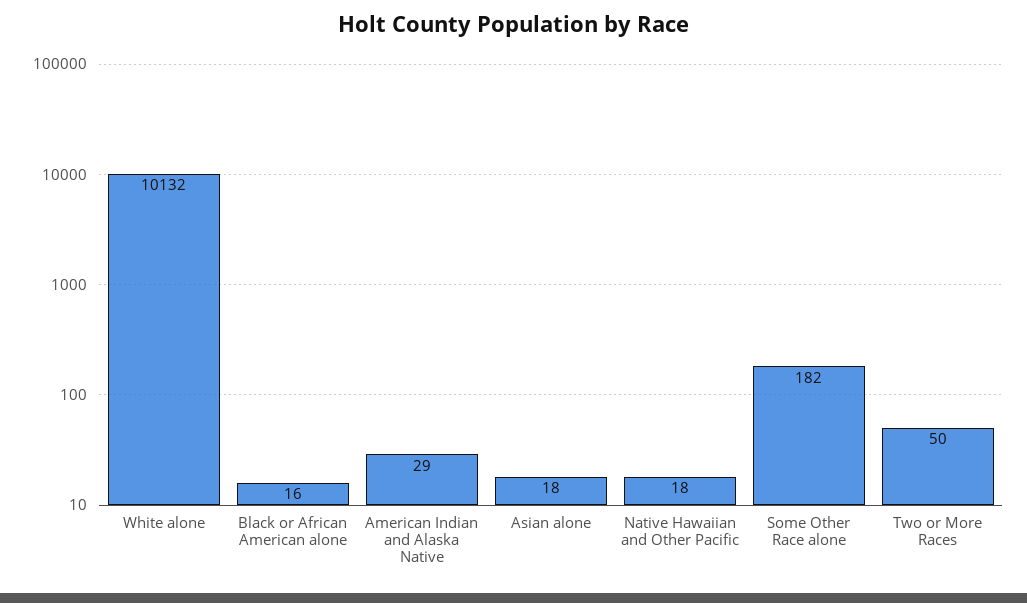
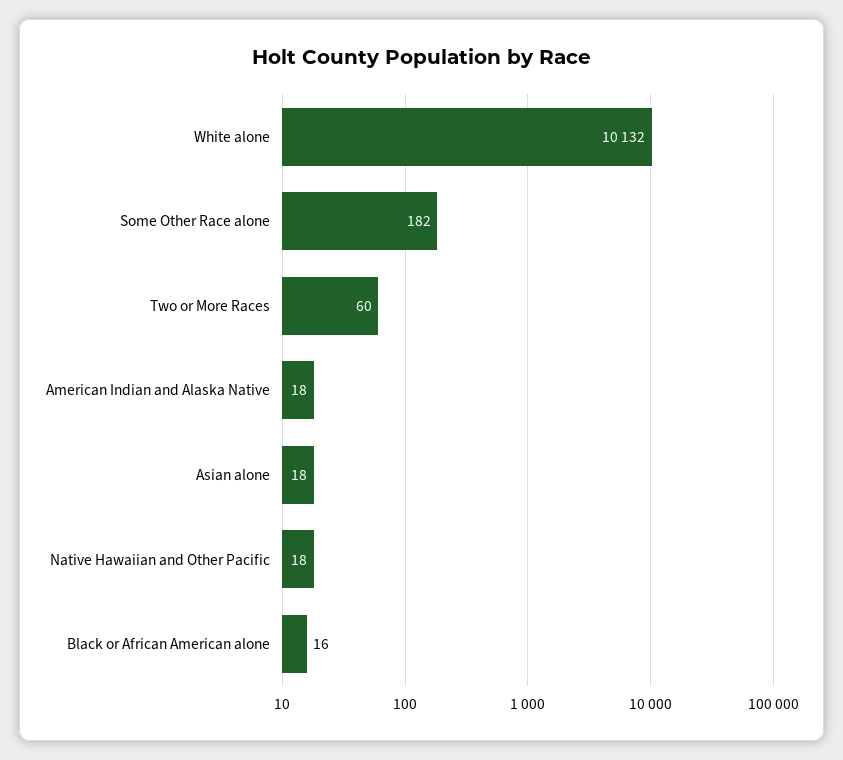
  {
    "White alone": 10132,
    "Black or African American alone": 16,
-   "American Indian and Alaska Native": 29,
+   "American Indian and Alaska Native": 18,
    "Asian alone": 18,
    "Native Hawaiian and Other Pacific": 18,
    "Some Other Race alone": 182,
-   "Two or More Races": 50
+   "Two or More Races": 60
  }

